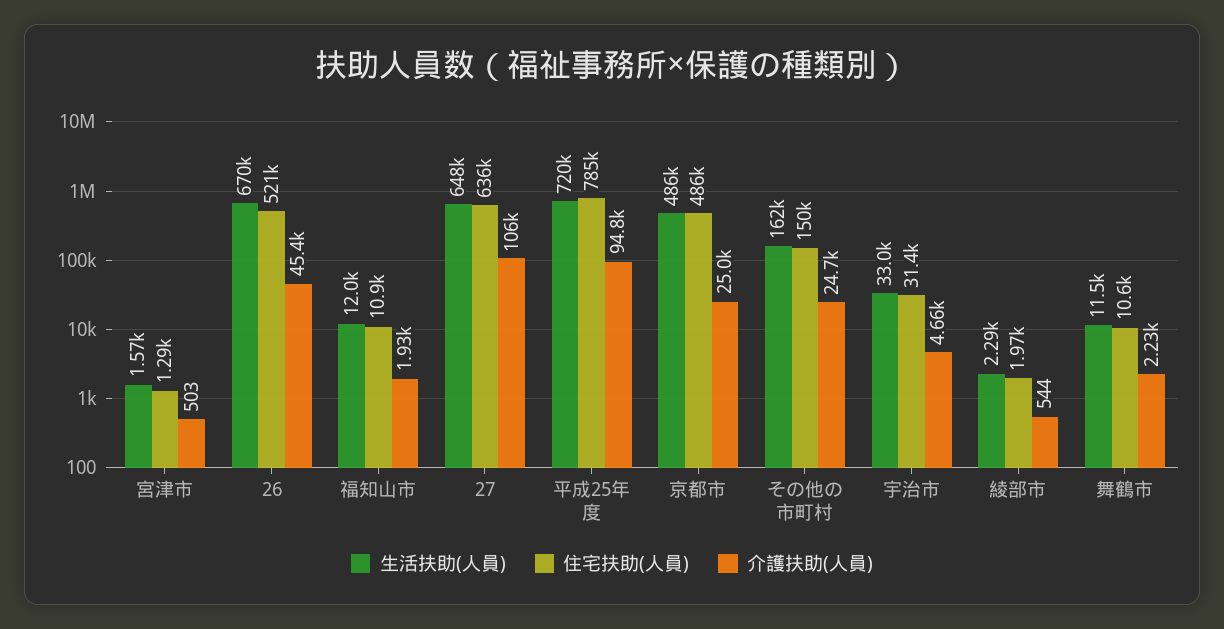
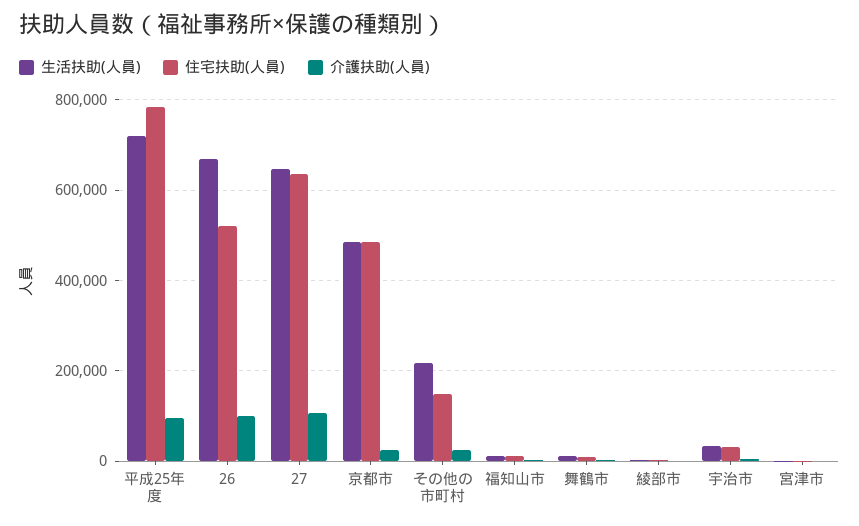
  {
    "生活扶助(人員)": {
      "宮津市": 1570,
      "26": 670000,
      "福知山市": 12000,
      "27": 648000,
      "平成25年度": 720000,
      "京都市": 486000,
-     "その他の市町村": 162000,
+     "その他の市町村": 220000,
      "宇治市": 33000,
      "綾部市": 2290,
      "舞鶴市": 11500
    },
    "住宅扶助(人員)": {
      "宮津市": 1290,
      "26": 521000,
      "福知山市": 10900,
      "27": 636000,
      "平成25年度": 785000,
      "京都市": 486000,
      "その他の市町村": 150000,
      "宇治市": 31400,
      "綾部市": 1970,
      "舞鶴市": 10600
    },
    "介護扶助(人員)": {
      "宮津市": 503,
-     "26": 45400,
+     "26": 100000,
      "福知山市": 1930,
      "27": 106000,
      "平成25年度": 94800,
      "京都市": 25000,
      "その他の市町村": 24700,
      "宇治市": 4660,
      "綾部市": 544,
      "舞鶴市": 2230
    }
  }

